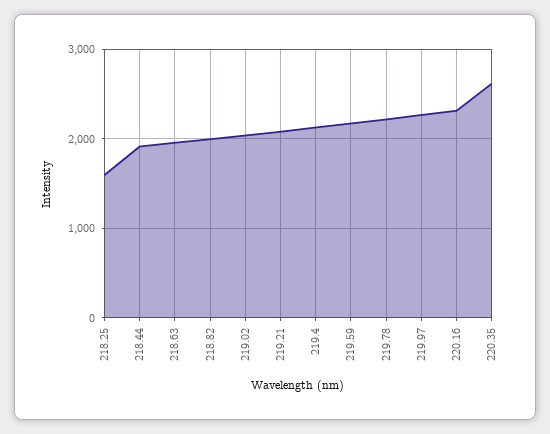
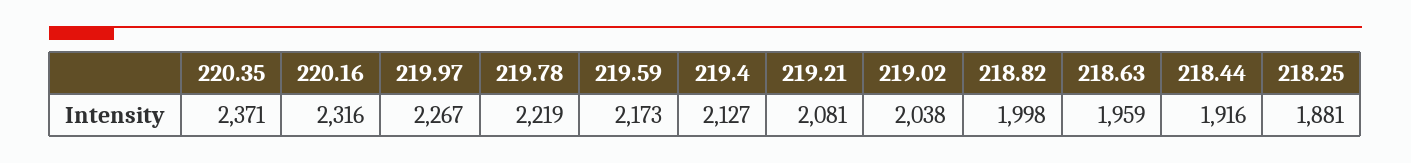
  {
-   "218.25": 1600,
+   "218.25": 1881,
    "218.44": 1916,
    "218.63": 1959,
    "218.82": 1998,
    "219.02": 2038,
    "219.21": 2081,
    "219.4": 2127,
    "219.59": 2173,
    "219.78": 2219,
    "219.97": 2267,
    "220.16": 2316,
-   "220.35": 2600
+   "220.35": 2371
  }

